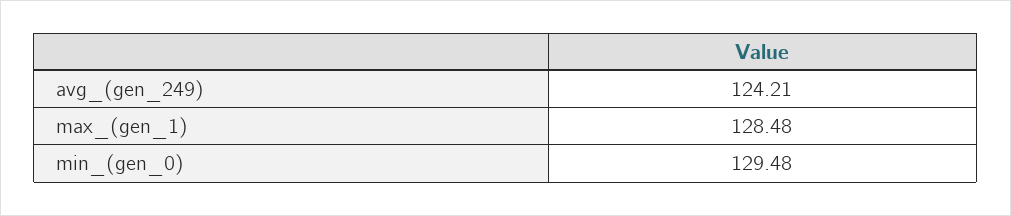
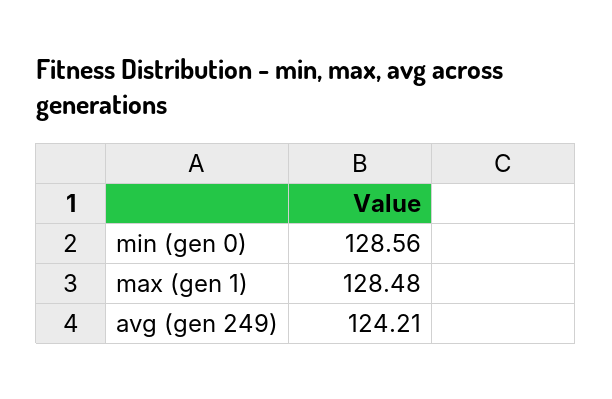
  {
    "avg_(gen_249)": 124.21,
    "max_(gen_1)": 128.48,
-   "min_(gen_0)": 129.48
+   "min_(gen_0)": 128.56
  }

